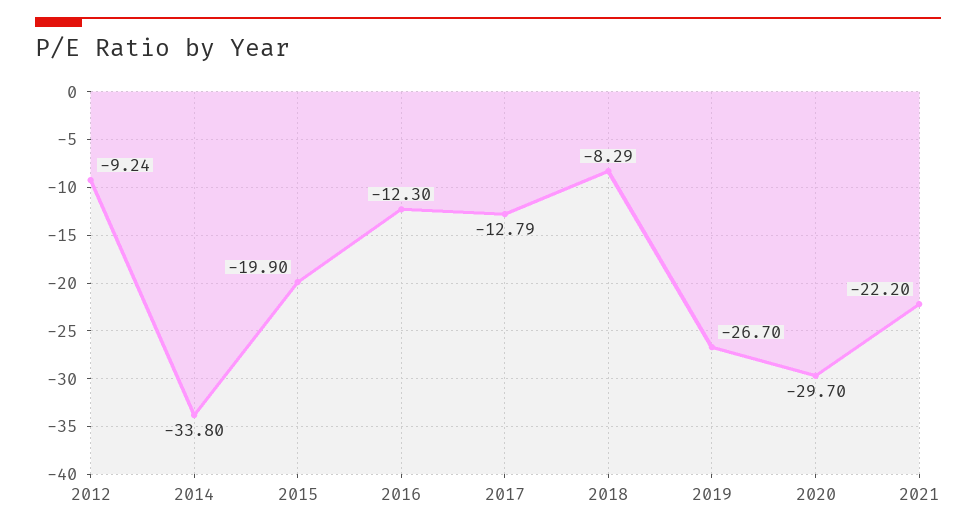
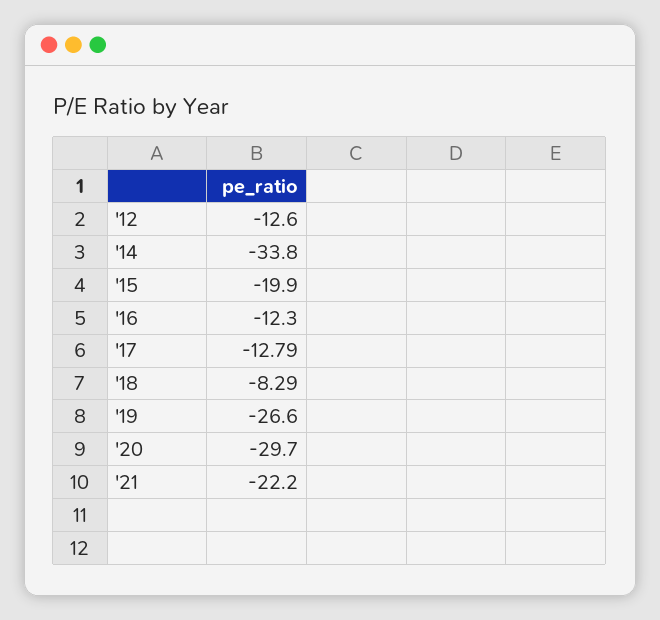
  {
-   "2012": -9.24,
+   "2012": -12.6,
    "2014": -33.8,
    "2015": -19.9,
    "2016": -12.3,
    "2017": -12.79,
    "2018": -8.29,
-   "2019": -26.7,
+   "2019": -26.6,
    "2020": -29.7,
    "2021": -22.2
  }

